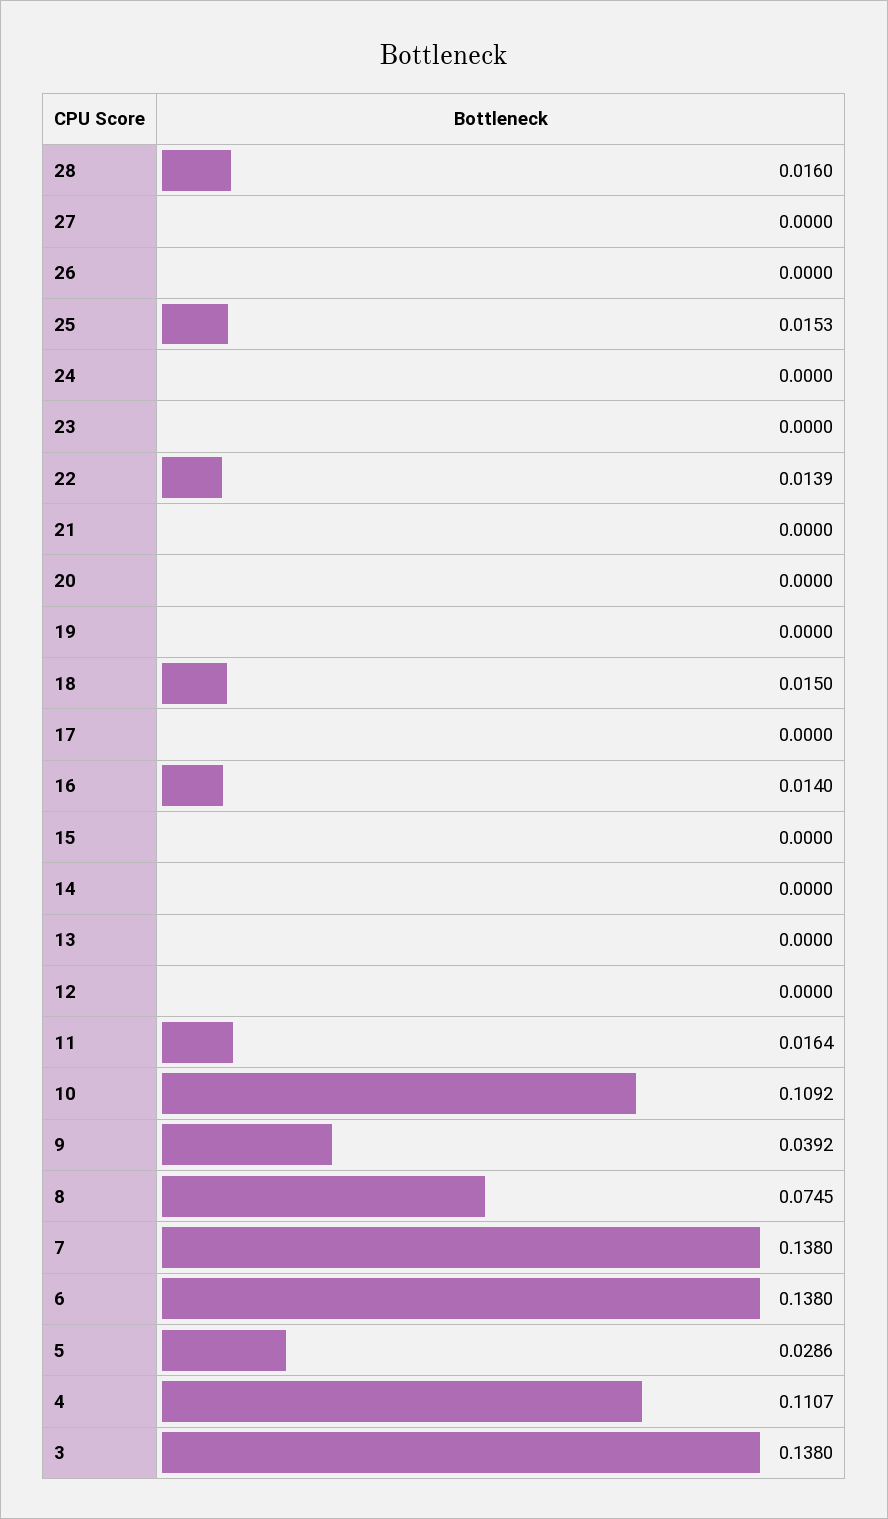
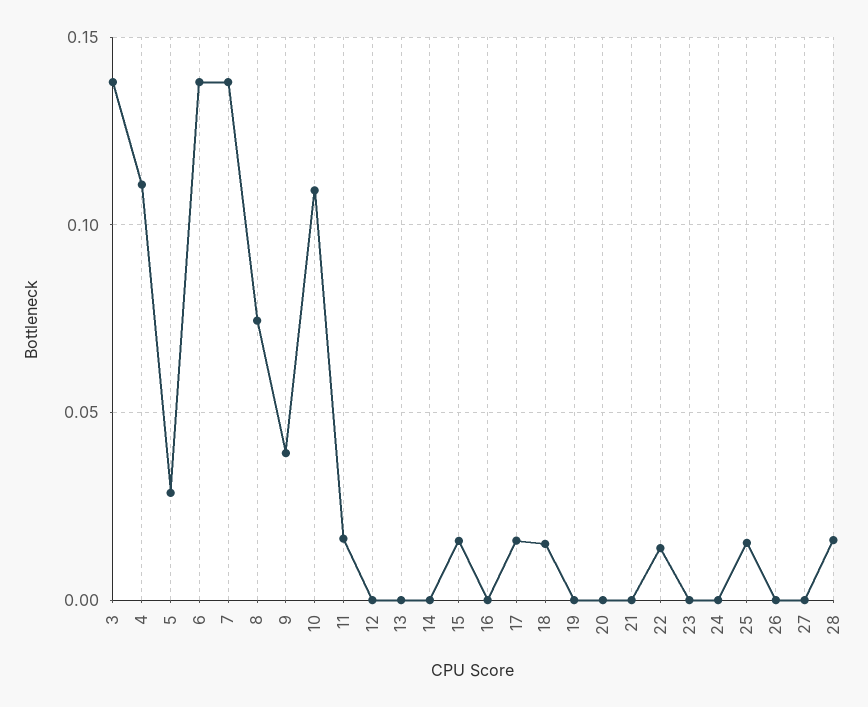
  {
    "28": 0.016,
    "27": 0,
    "26": 0,
    "25": 0.0153,
    "24": 0,
    "23": 0,
    "22": 0.0139,
    "21": 0,
    "20": 0,
    "19": 0,
    "18": 0.015,
-   "17": 0,
+   "17": 0.015,
-   "16": 0.014,
+   "16": 0,
-   "15": 0,
+   "15": 0.015,
    "14": 0,
    "13": 0,
    "12": 0,
    "11": 0.0164,
    "10": 0.1092,
    "9": 0.0392,
    "8": 0.0745,
    "7": 0.138,
    "6": 0.138,
    "5": 0.0286,
    "4": 0.1107,
    "3": 0.138
  }

